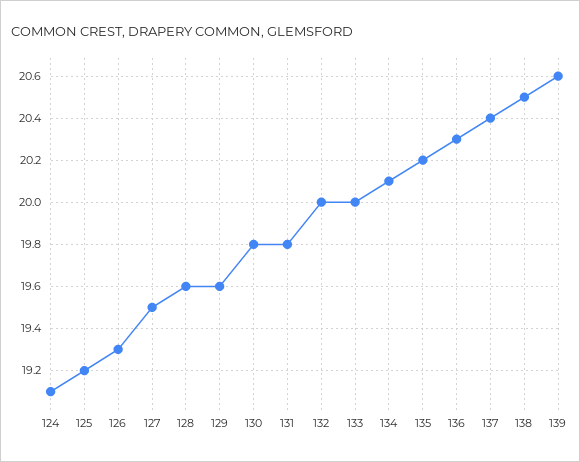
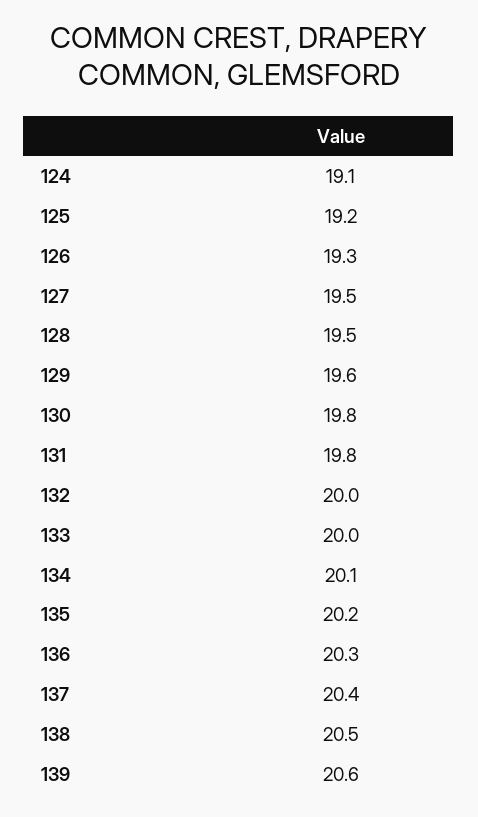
  {
    "124": 19.1,
    "125": 19.2,
    "126": 19.3,
    "127": 19.5,
-   "128": 19.6,
+   "128": 19.5,
    "129": 19.6,
    "130": 19.8,
    "131": 19.8,
    "132": 20,
    "133": 20,
    "134": 20.1,
    "135": 20.2,
    "136": 20.3,
    "137": 20.4,
    "138": 20.5,
    "139": 20.6
  }

